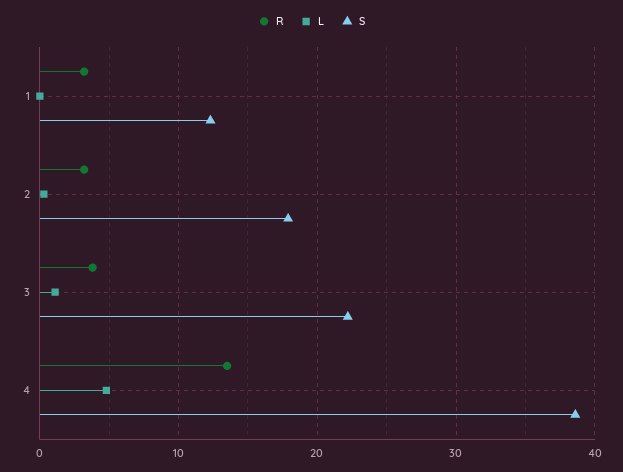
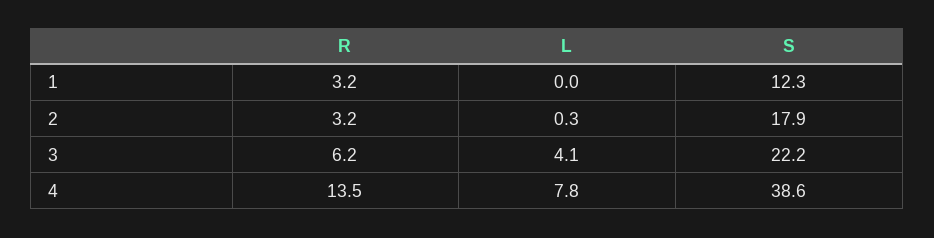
  {
    "R": {
      "1": 3.2,
      "2": 3.2,
-     "3": 4,
+     "3": 6.2,
      "4": 13.5
    },
    "L": {
      "1": 0,
      "2": 0.3,
-     "3": 1,
+     "3": 4.1,
-     "4": 5
+     "4": 7.8
    },
    "S": {
      "1": 12.3,
      "2": 17.9,
      "3": 22.2,
      "4": 38.6
    }
  }

